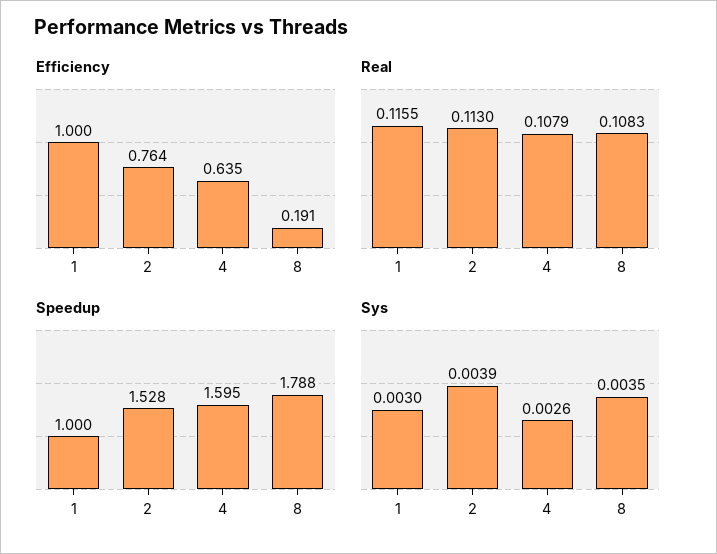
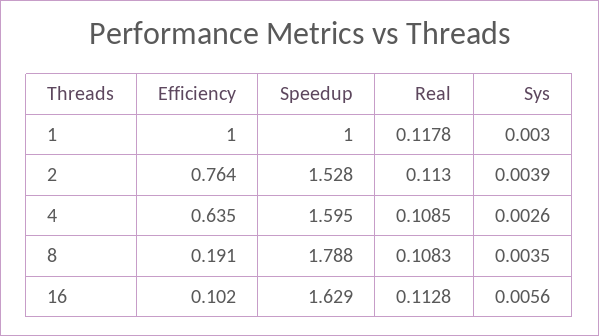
  {
    "Efficiency": {
      "1": 1,
      "2": 0.764,
      "4": 0.635,
-     "8": 0.191
+     "8": 0.191,
+     "16": 0.102
    },
    "Real": {
-     "1": 0.1155,
+     "1": 0.1178,
      "2": 0.113,
-     "4": 0.1079,
+     "4": 0.1085,
-     "8": 0.1083
+     "8": 0.1083,
+     "16": 0.1128
    },
    "Speedup": {
      "1": 1,
      "2": 1.528,
      "4": 1.595,
-     "8": 1.788
+     "8": 1.788,
+     "16": 1.629
    },
    "Sys": {
      "1": 0.003,
      "2": 0.0039,
      "4": 0.0026,
-     "8": 0.0035
+     "8": 0.0035,
+     "16": 0.0056
    }
  }

